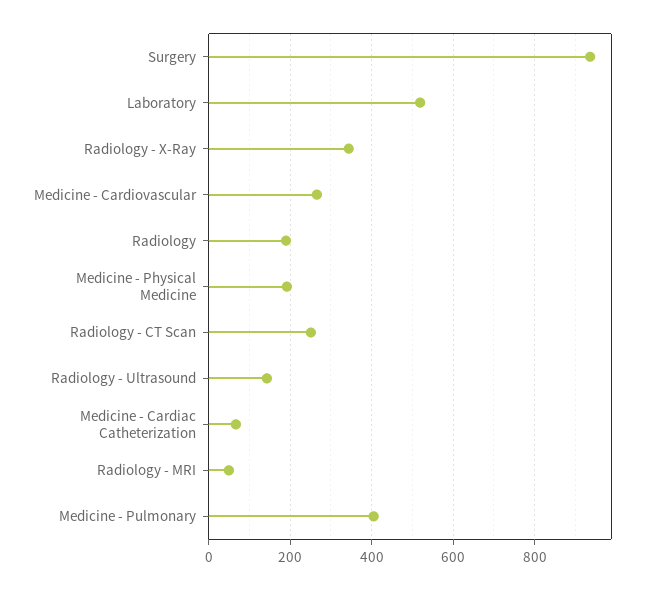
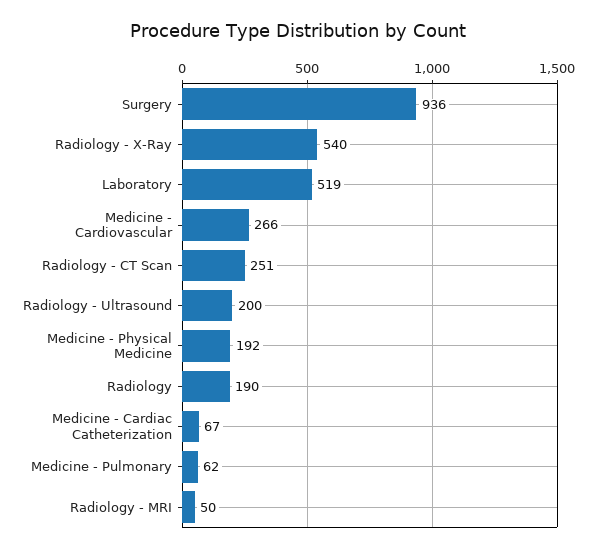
  {
    "Surgery": 936,
    "Laboratory": 519,
-   "Radiology - X-Ray": 340,
+   "Radiology - X-Ray": 540,
    "Medicine - Cardiovascular": 266,
    "Radiology": 190,
    "Medicine - Physical Medicine": 192,
    "Radiology - CT Scan": 251,
-   "Radiology - Ultrasound": 140,
+   "Radiology - Ultrasound": 200,
    "Medicine - Cardiac Catheterization": 67,
    "Radiology - MRI": 50,
-   "Medicine - Pulmonary": 400
+   "Medicine - Pulmonary": 62
  }

